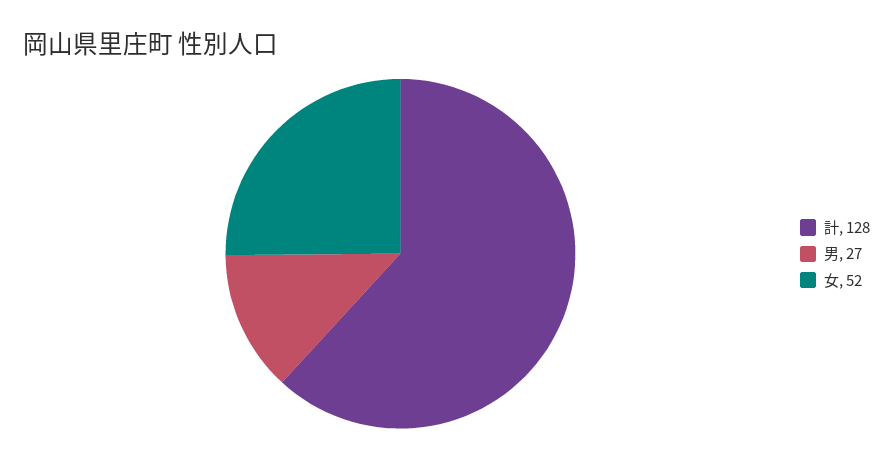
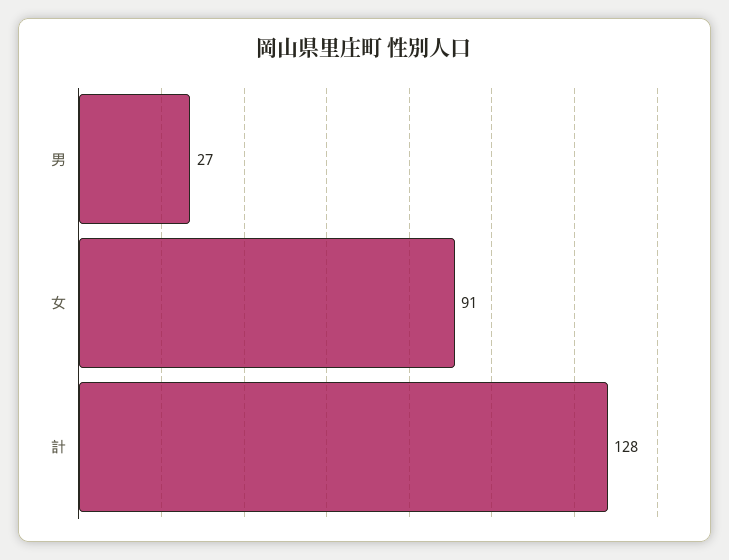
  {
    "計": 128,
    "男": 27,
-   "女": 52
+   "女": 91
  }

